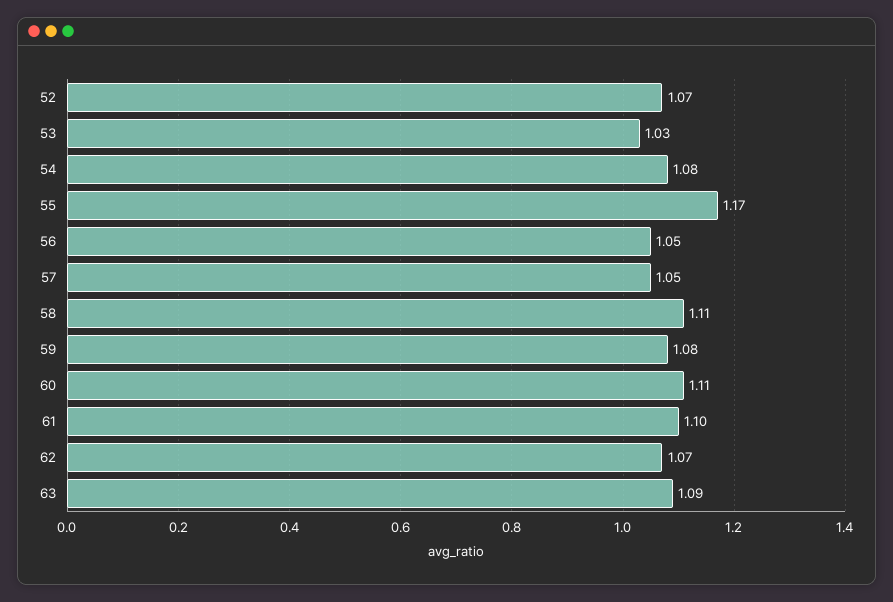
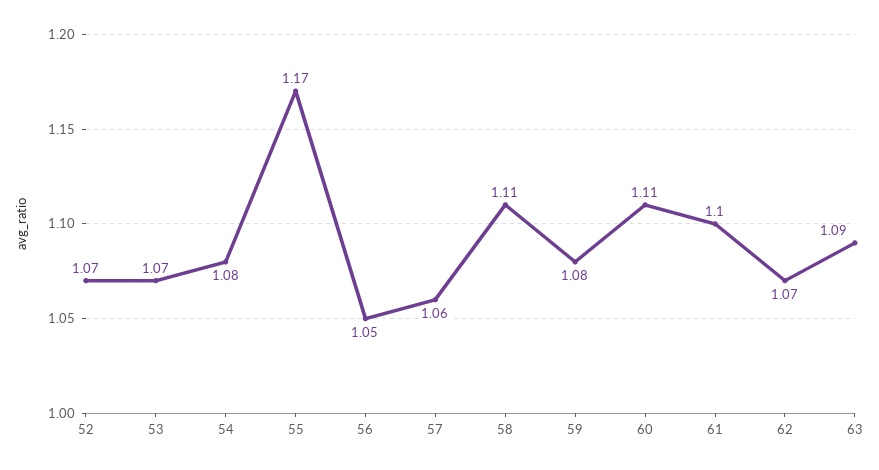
  {
    "52": 1.07,
-   "53": 1.03,
+   "53": 1.07,
    "54": 1.08,
    "55": 1.17,
    "56": 1.05,
-   "57": 1.05,
+   "57": 1.06,
    "58": 1.11,
    "59": 1.08,
    "60": 1.11,
    "61": 1.1,
    "62": 1.07,
    "63": 1.09
  }

